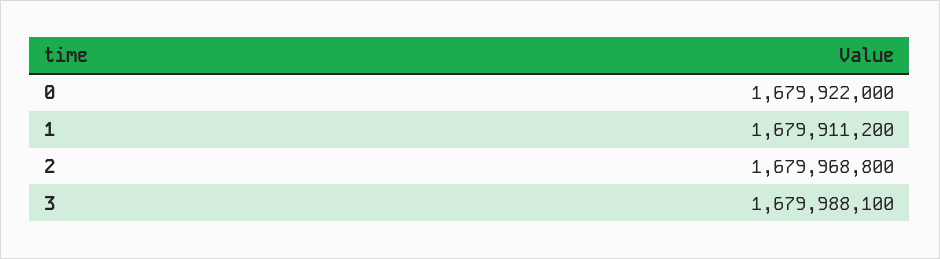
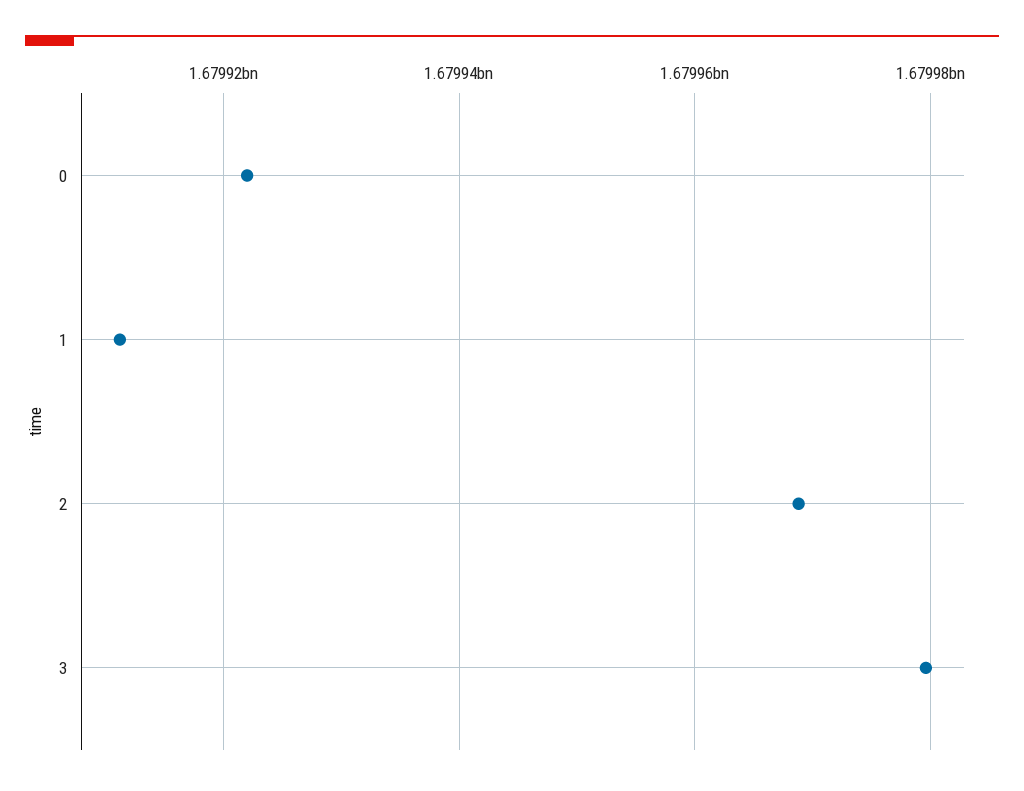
  {
    "0": 1679922000,
    "1": 1679911200,
    "2": 1679968800,
-   "3": 1679988100
+   "3": 1679980000
  }

